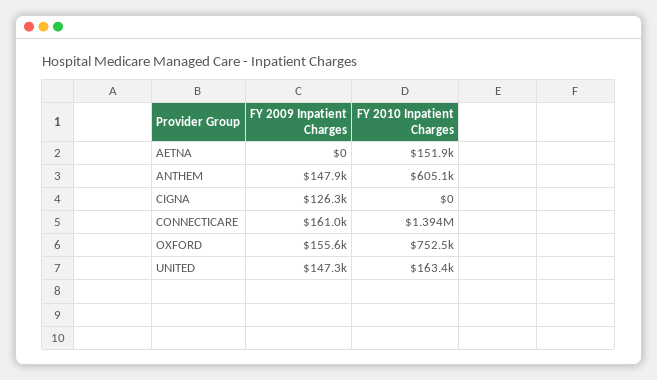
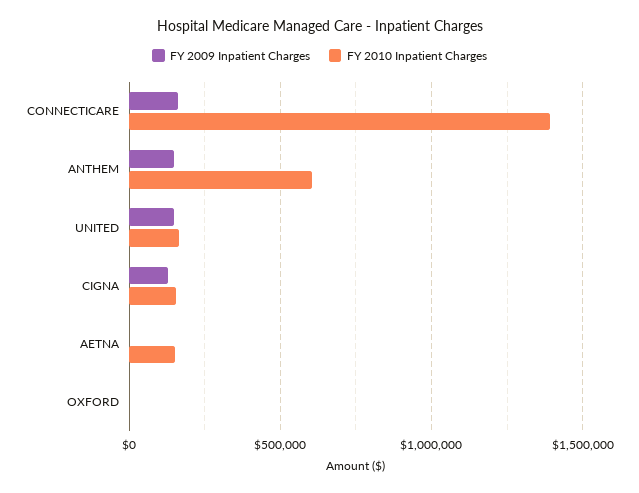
  {
    "FY 2009 Inpatient Charges": {
      "AETNA": 0,
      "ANTHEM": 147900,
      "CIGNA": 126300,
      "CONNECTICARE": 161000,
-     "OXFORD": 155600,
+     "OXFORD": 0,
      "UNITED": 147300
    },
    "FY 2010 Inpatient Charges": {
      "AETNA": 151900,
      "ANTHEM": 605100,
-     "CIGNA": 0,
+     "CIGNA": 150000,
      "CONNECTICARE": 1394000,
-     "OXFORD": 752500,
+     "OXFORD": 0,
      "UNITED": 163400
    }
  }

